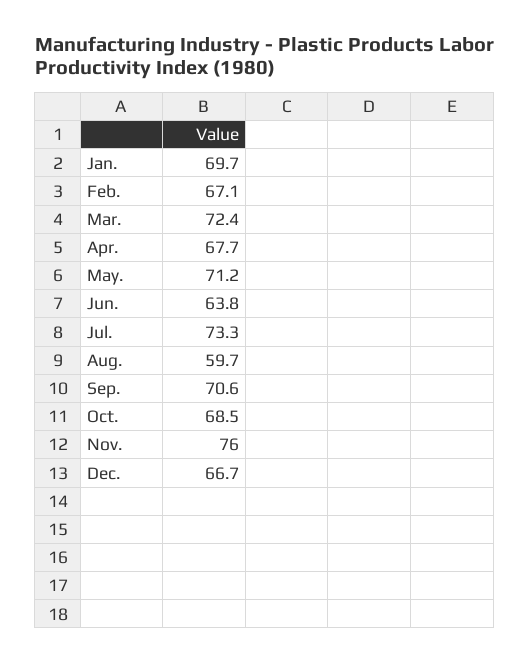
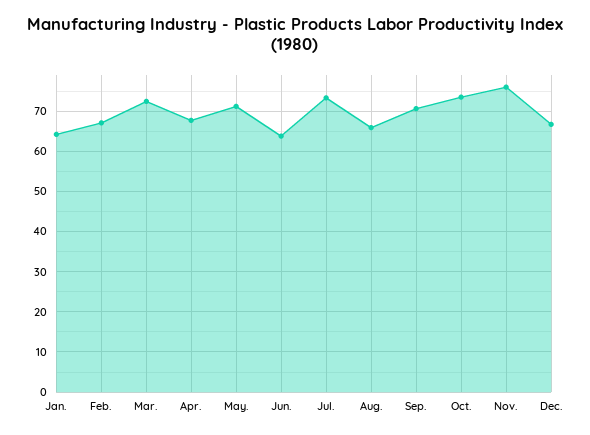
  {
-   "Jan.": 69.7,
+   "Jan.": 64,
    "Feb.": 67.1,
    "Mar.": 72.4,
    "Apr.": 67.7,
    "May.": 71.2,
    "Jun.": 63.8,
    "Jul.": 73.3,
-   "Aug.": 59.7,
+   "Aug.": 66,
    "Sep.": 70.6,
-   "Oct.": 68.5,
+   "Oct.": 74,
    "Nov.": 76,
    "Dec.": 66.7
  }

